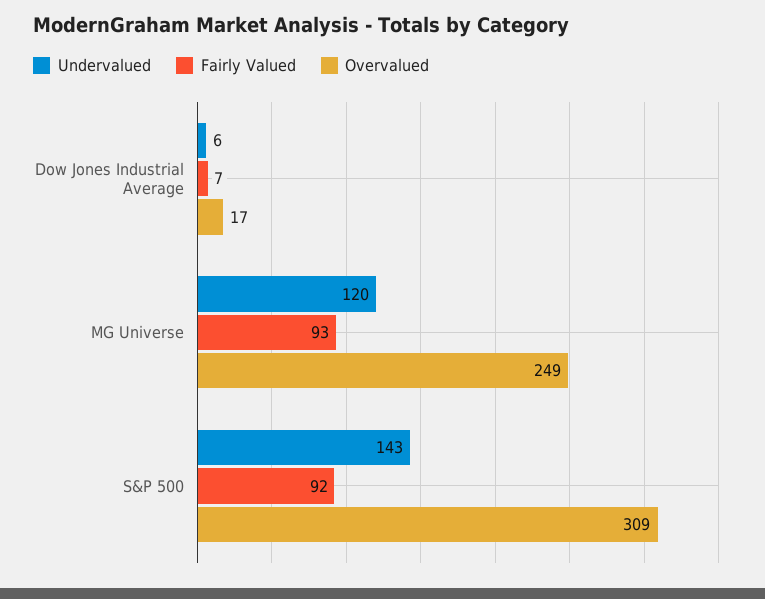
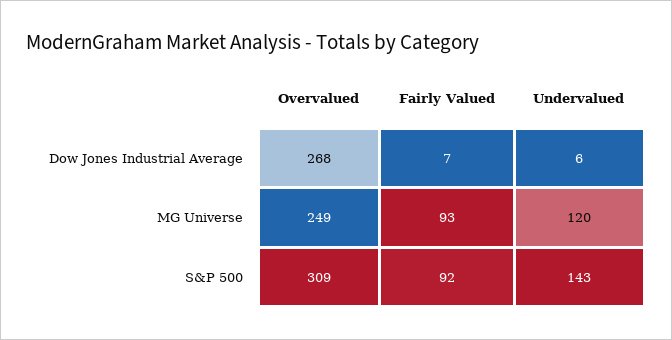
  {
    "Undervalued": {
      "Dow Jones Industrial Average": 6,
      "MG Universe": 120,
      "S&P 500": 143
    },
    "Fairly Valued": {
      "Dow Jones Industrial Average": 7,
      "MG Universe": 93,
      "S&P 500": 92
    },
    "Overvalued": {
-     "Dow Jones Industrial Average": 17,
+     "Dow Jones Industrial Average": 268,
      "MG Universe": 249,
      "S&P 500": 309
    }
  }

